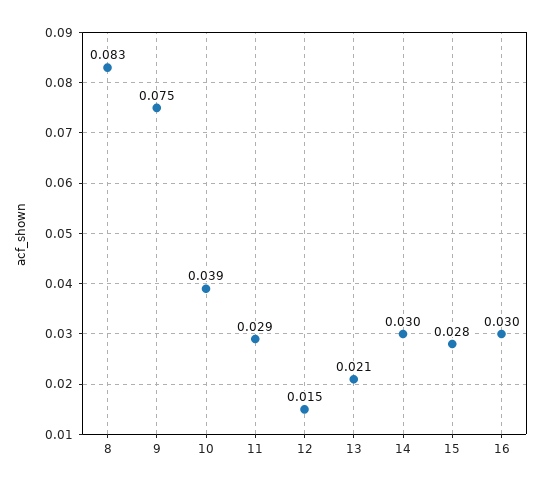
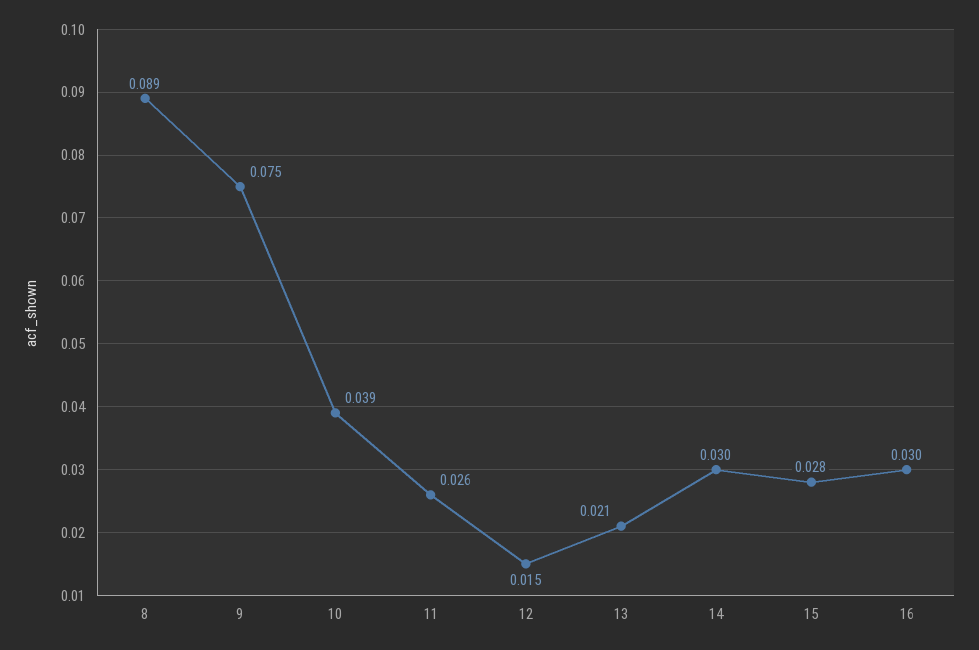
  {
-   "8": 0.083,
+   "8": 0.089,
    "9": 0.075,
    "10": 0.039,
-   "11": 0.029,
+   "11": 0.026,
    "12": 0.015,
    "13": 0.021,
    "14": 0.03,
    "15": 0.028,
    "16": 0.03
  }

